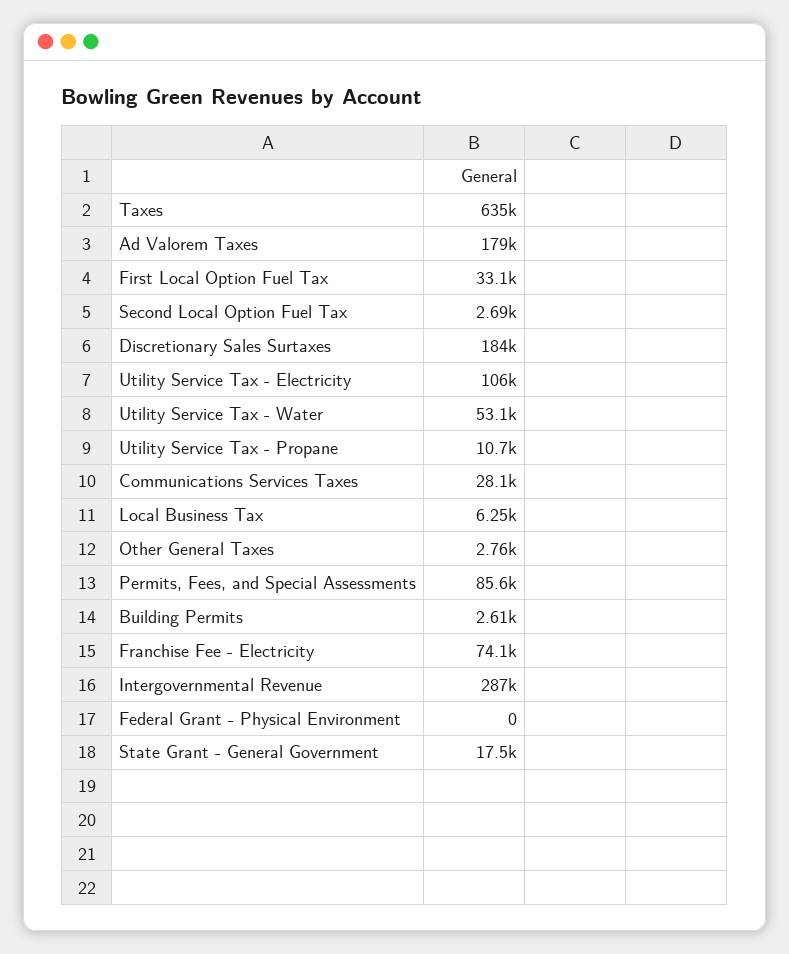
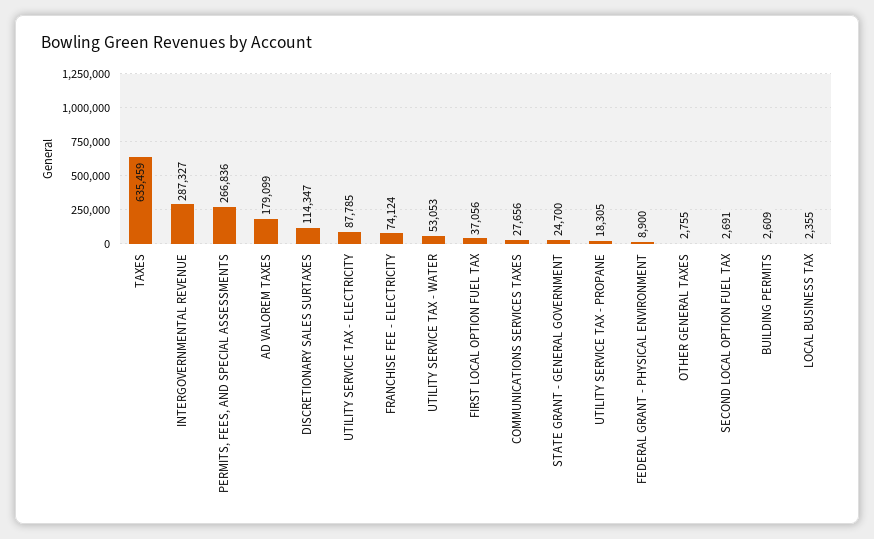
  {
    "Taxes": 635459,
    "Ad Valorem Taxes": 179099,
-   "First Local Option Fuel Tax": 33100,
+   "First Local Option Fuel Tax": 37056,
    "Second Local Option Fuel Tax": 2691,
-   "Discretionary Sales Surtaxes": 184000,
+   "Discretionary Sales Surtaxes": 114347,
-   "Utility Service Tax - Electricity": 106000,
+   "Utility Service Tax - Electricity": 87785,
    "Utility Service Tax - Water": 53053,
-   "Utility Service Tax - Propane": 10700,
+   "Utility Service Tax - Propane": 18305,
-   "Communications Services Taxes": 28100,
+   "Communications Services Taxes": 27656,
-   "Local Business Tax": 6250,
+   "Local Business Tax": 2355,
    "Other General Taxes": 2755,
-   "Permits, Fees, and Special Assessments": 85600,
+   "Permits, Fees, and Special Assessments": 266836,
    "Building Permits": 2609,
    "Franchise Fee - Electricity": 74124,
    "Intergovernmental Revenue": 287327,
-   "Federal Grant - Physical Environment": 0,
+   "Federal Grant - Physical Environment": 8900,
-   "State Grant - General Government": 17500
+   "State Grant - General Government": 24700
  }

